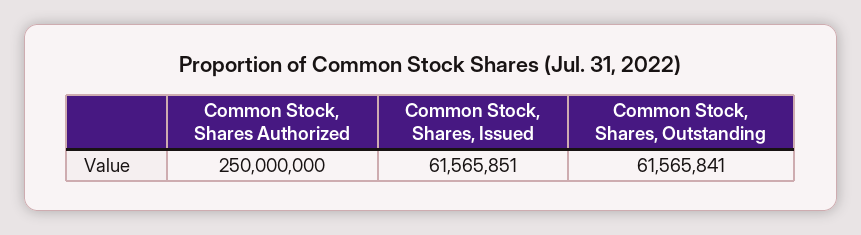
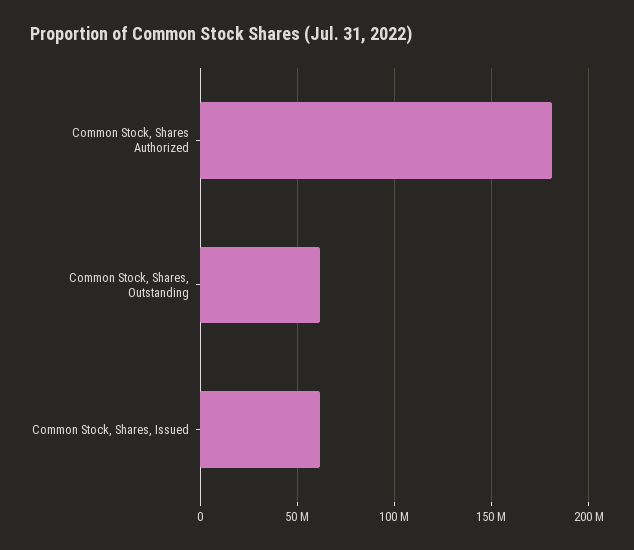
  {
-   "Common Stock, Shares Authorized": 250000000,
+   "Common Stock, Shares Authorized": 180000000,
    "Common Stock, Shares, Issued": 61565851,
    "Common Stock, Shares, Outstanding": 61565841
  }

